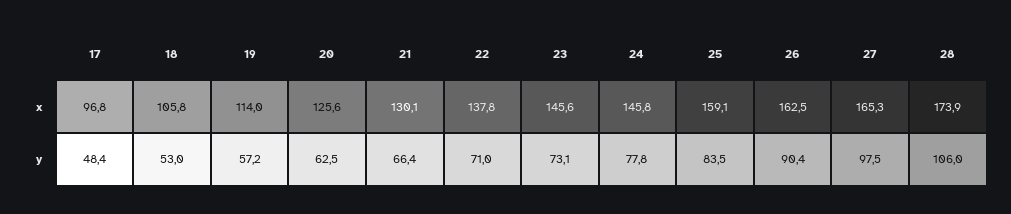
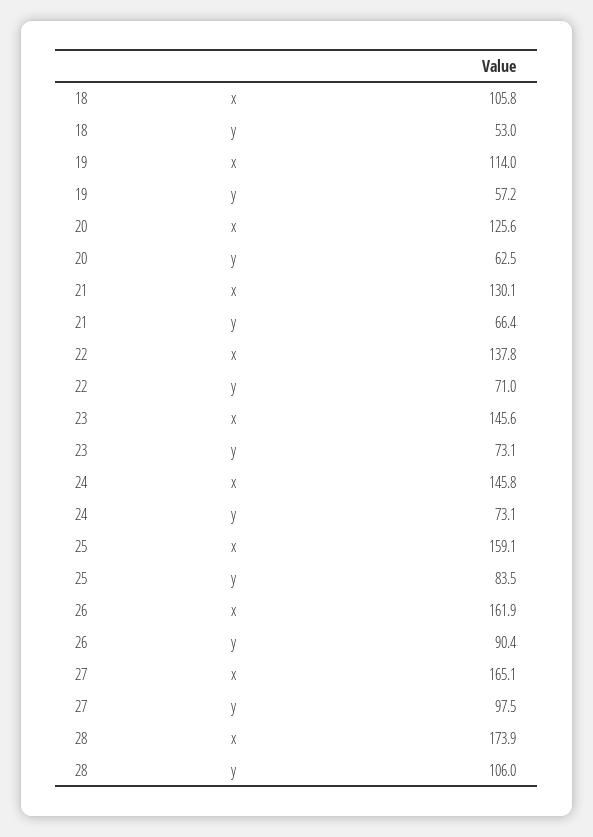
  {
-   "17": {
-     "x": 96.8,
-     "y": 48.4
-   },
    "18": {
      "x": 105.8,
      "y": 53
    },
    "19": {
      "x": 114,
      "y": 57.2
    },
    "20": {
      "x": 125.6,
      "y": 62.5
    },
    "21": {
      "x": 130.1,
      "y": 66.4
    },
    "22": {
      "x": 137.8,
      "y": 71
    },
    "23": {
      "x": 145.6,
      "y": 73.1
    },
    "24": {
      "x": 145.8,
-     "y": 77.8
+     "y": 73.1
    },
    "25": {
      "x": 159.1,
      "y": 83.5
    },
    "26": {
-     "x": 162.5,
+     "x": 161.9,
      "y": 90.4
    },
    "27": {
-     "x": 165.3,
+     "x": 165.1,
      "y": 97.5
    },
    "28": {
      "x": 173.9,
      "y": 106
    }
  }

